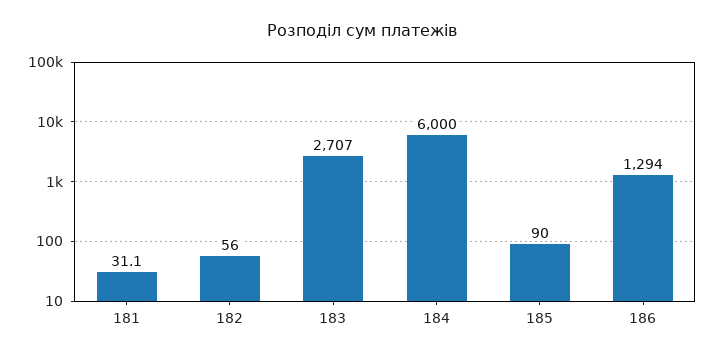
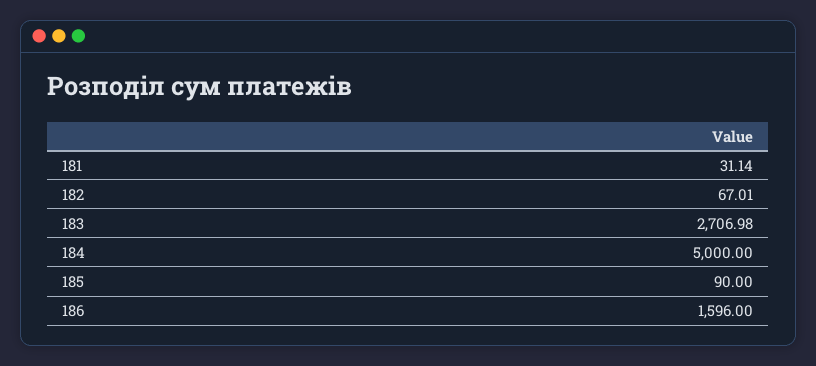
  {
    "181": 31.14,
-   "182": 56,
+   "182": 67.01,
    "183": 2706.98,
-   "184": 6000,
+   "184": 5000,
    "185": 90,
-   "186": 1294
+   "186": 1596
  }

